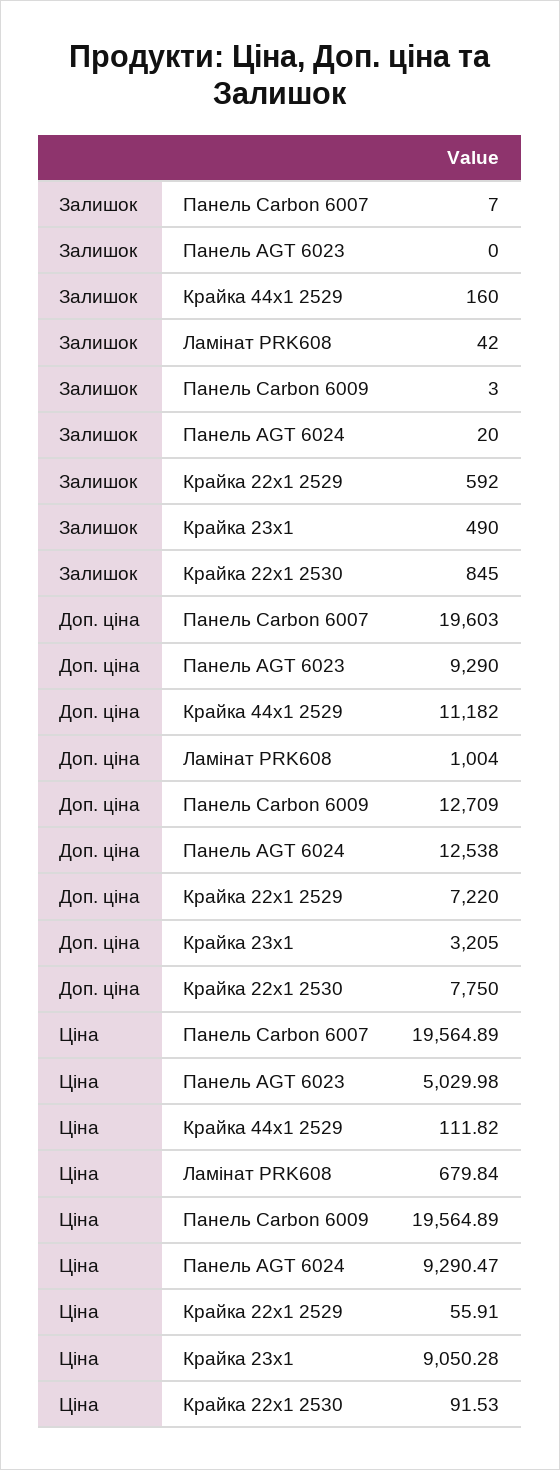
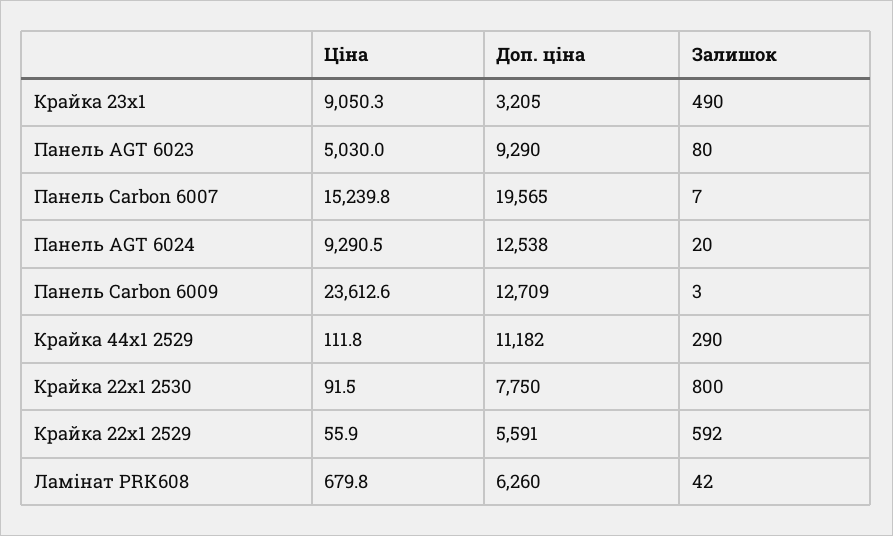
  {
    "Залишок": {
      "Панель Carbon 6007": 7,
-     "Панель AGT 6023": 0,
+     "Панель AGT 6023": 80,
-     "Крайка 44x1 2529": 160,
+     "Крайка 44x1 2529": 290,
      "Ламінат PRK608": 42,
      "Панель Carbon 6009": 3,
      "Панель AGT 6024": 20,
      "Крайка 22x1 2529": 592,
      "Крайка 23x1": 490,
-     "Крайка 22x1 2530": 845
+     "Крайка 22x1 2530": 800
    },
    "Доп. ціна": {
-     "Панель Carbon 6007": 19603,
+     "Панель Carbon 6007": 19565,
      "Панель AGT 6023": 9290,
      "Крайка 44x1 2529": 11182,
-     "Ламінат PRK608": 1004,
+     "Ламінат PRK608": 6260,
      "Панель Carbon 6009": 12709,
      "Панель AGT 6024": 12538,
-     "Крайка 22x1 2529": 7220,
+     "Крайка 22x1 2529": 5591,
      "Крайка 23x1": 3205,
      "Крайка 22x1 2530": 7750
    },
    "Ціна": {
-     "Панель Carbon 6007": 19564.89,
+     "Панель Carbon 6007": 15239.8,
      "Панель AGT 6023": 5029.98,
      "Крайка 44x1 2529": 111.82,
      "Ламінат PRK608": 679.84,
-     "Панель Carbon 6009": 19564.89,
+     "Панель Carbon 6009": 23612.6,
      "Панель AGT 6024": 9290.47,
      "Крайка 22x1 2529": 55.91,
      "Крайка 23x1": 9050.28,
      "Крайка 22x1 2530": 91.53
    }
  }

